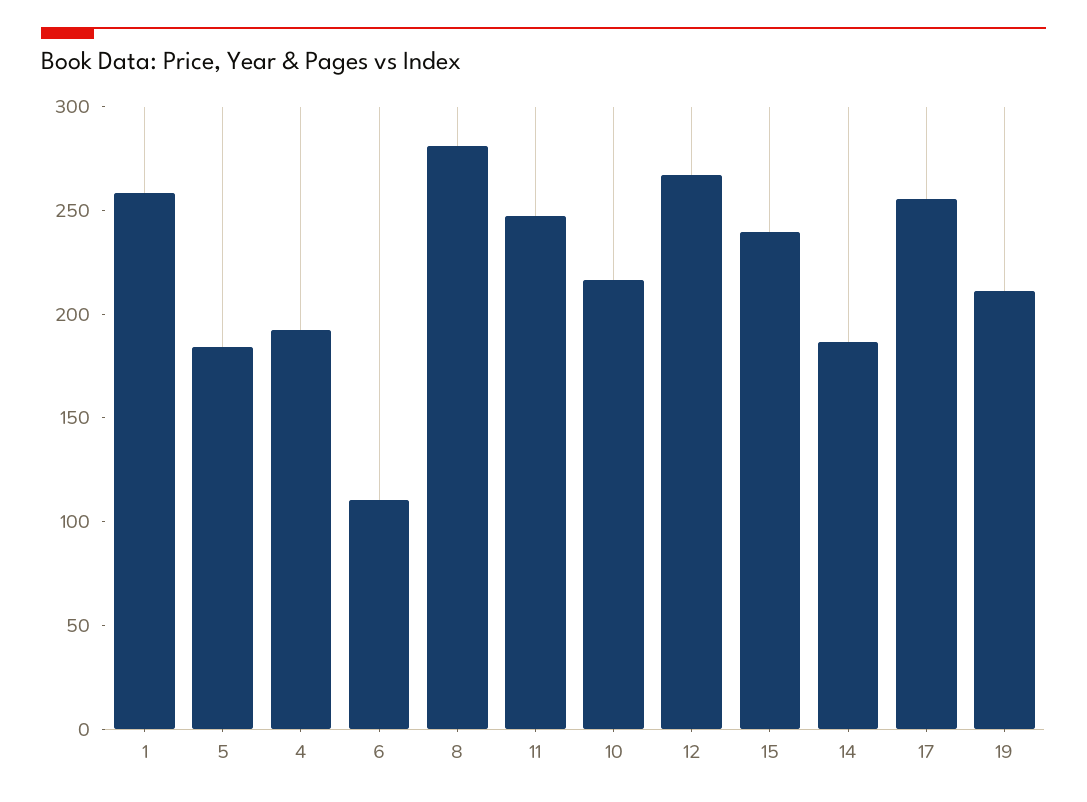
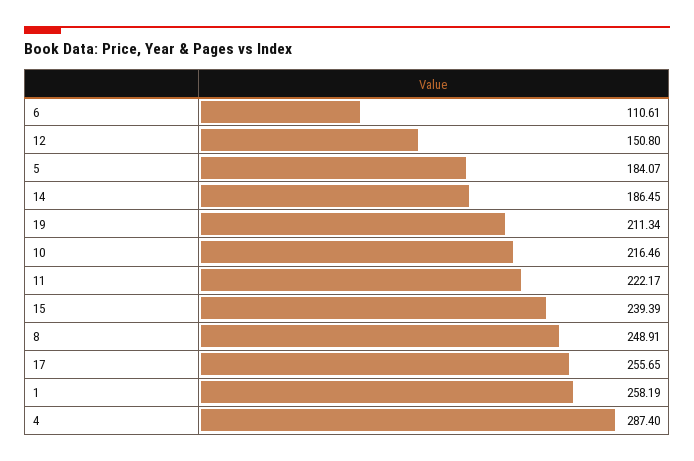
  {
    "1": 258.19,
    "5": 184.07,
-   "4": 190,
+   "4": 287.4,
    "6": 110.61,
-   "8": 280,
+   "8": 248.91,
-   "11": 250,
+   "11": 222.17,
    "10": 216.46,
-   "12": 270,
+   "12": 150.8,
    "15": 239.39,
    "14": 186.45,
    "17": 255.65,
    "19": 211.34
  }

